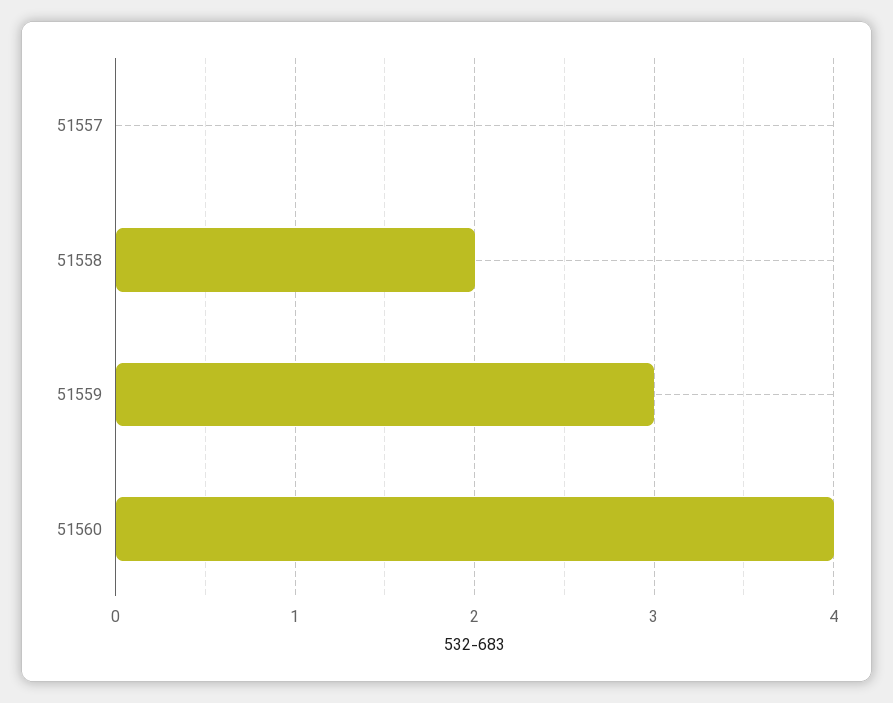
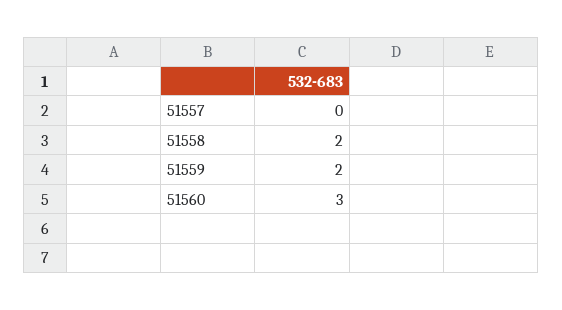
  {
    "51557": 0,
    "51558": 2,
-   "51559": 3,
+   "51559": 2,
-   "51560": 4
+   "51560": 3
  }

